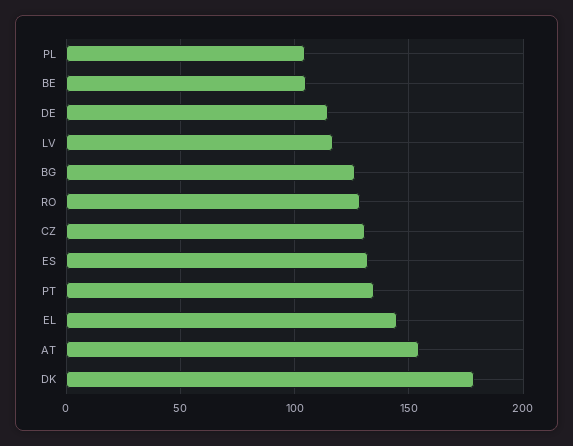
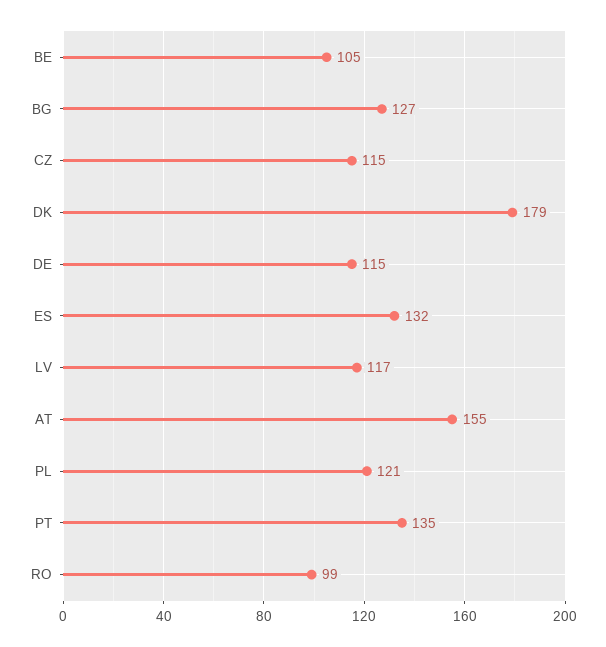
  {
-   "PL": 105,
+   "PL": 121,
    "BE": 105,
    "DE": 115,
    "LV": 117,
    "BG": 127,
-   "RO": 130,
+   "RO": 99,
-   "CZ": 130,
+   "CZ": 115,
    "ES": 132,
    "PT": 135,
-   "EL": 145,
    "AT": 155,
    "DK": 179
  }

